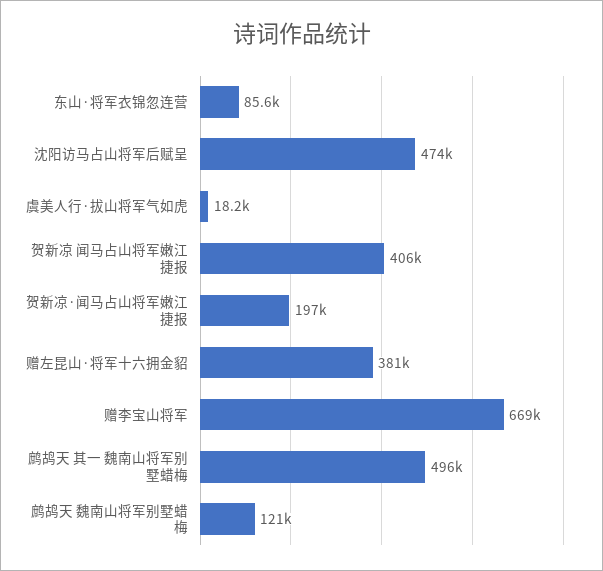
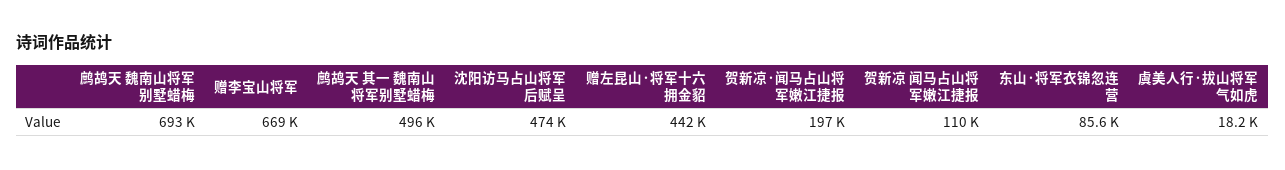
  {
    "东山·将军衣锦忽连营": 85600,
    "沈阳访马占山将军后赋呈": 474000,
    "虞美人行·拔山将军气如虎": 18200,
-   "贺新凉 闻马占山将军嫩江捷报": 406000,
+   "贺新凉 闻马占山将军嫩江捷报": 110000,
    "贺新凉·闻马占山将军嫩江捷报": 197000,
-   "赠左昆山·将军十六拥金貂": 381000,
+   "赠左昆山·将军十六拥金貂": 442000,
    "赠李宝山将军": 669000,
    "鹧鸪天 其一 魏南山将军别墅蜡梅": 496000,
-   "鹧鸪天 魏南山将军别墅蜡梅": 121000
+   "鹧鸪天 魏南山将军别墅蜡梅": 693000
  }

